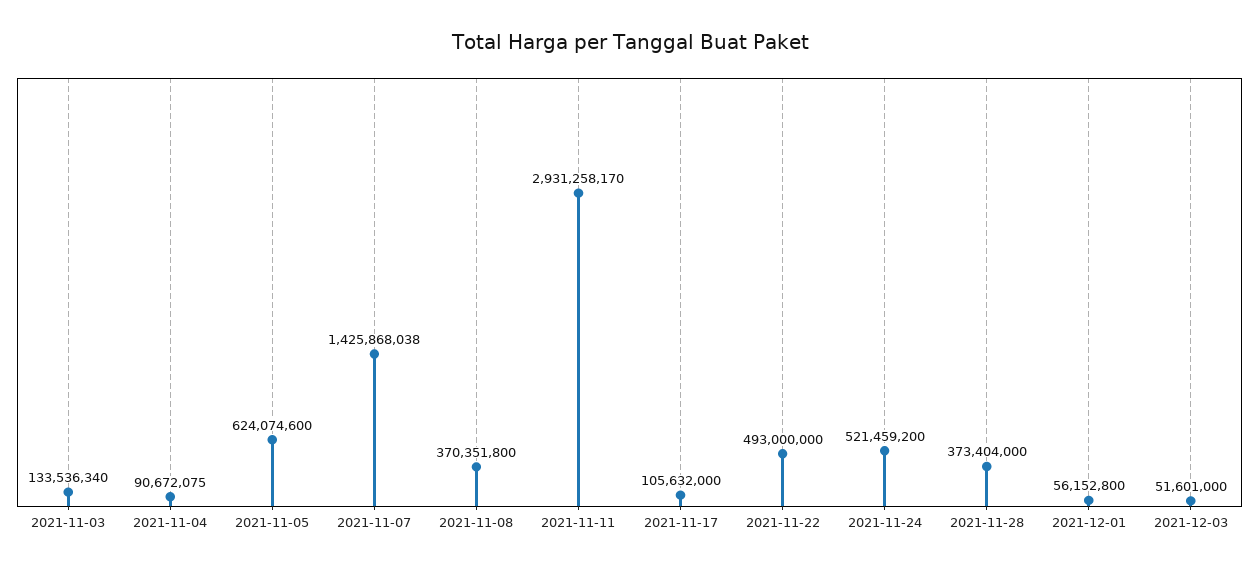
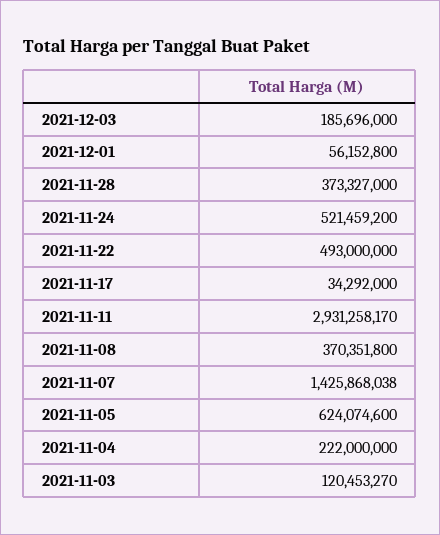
  {
-   "2021-11-03": 133536340,
+   "2021-11-03": 120453270,
-   "2021-11-04": 90672075,
+   "2021-11-04": 222000000,
    "2021-11-05": 624074600,
    "2021-11-07": 1425868038,
    "2021-11-08": 370351800,
    "2021-11-11": 2931258170,
-   "2021-11-17": 105632000,
+   "2021-11-17": 34292000,
    "2021-11-22": 493000000,
    "2021-11-24": 521459200,
-   "2021-11-28": 373404000,
+   "2021-11-28": 373327000,
    "2021-12-01": 56152800,
-   "2021-12-03": 51601000
+   "2021-12-03": 185696000
  }

